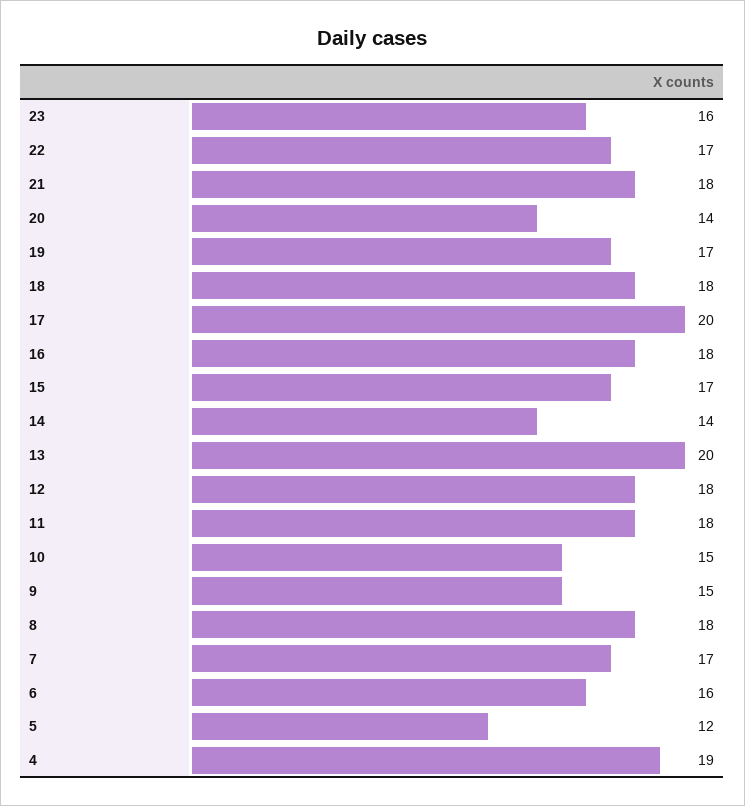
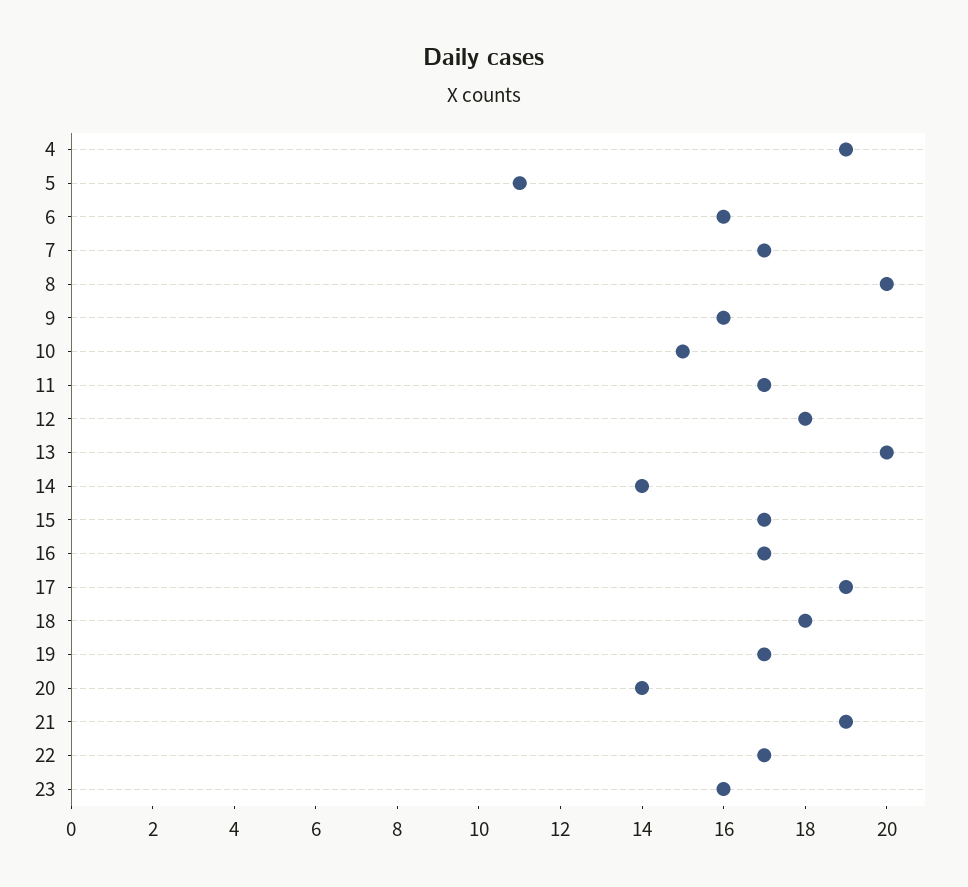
  {
    "23": 16,
    "22": 17,
-   "21": 18,
+   "21": 19,
    "20": 14,
    "19": 17,
    "18": 18,
-   "17": 20,
+   "17": 19,
-   "16": 18,
+   "16": 17,
    "15": 17,
    "14": 14,
    "13": 20,
    "12": 18,
-   "11": 18,
+   "11": 17,
    "10": 15,
-   "9": 15,
+   "9": 16,
-   "8": 18,
+   "8": 20,
    "7": 17,
    "6": 16,
-   "5": 12,
+   "5": 11,
    "4": 19
  }

